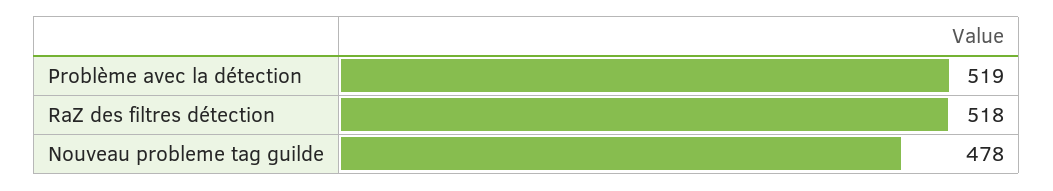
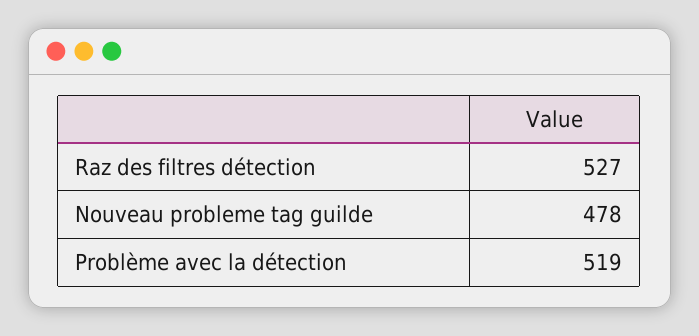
  {
    "Problème avec la détection": 519,
-   "RaZ des filtres détection": 518,
+   "RaZ des filtres détection": 527,
    "Nouveau probleme tag guilde": 478
  }

